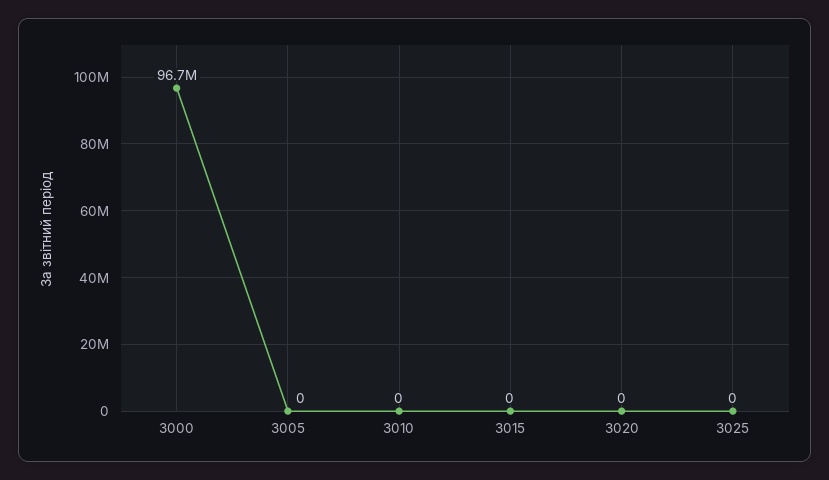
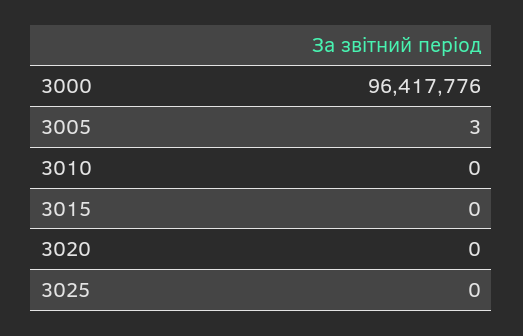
  {
-   "3000": 96700000,
+   "3000": 96417776,
-   "3005": 0,
+   "3005": 3,
    "3010": 0,
    "3015": 0,
    "3020": 0,
    "3025": 0
  }

